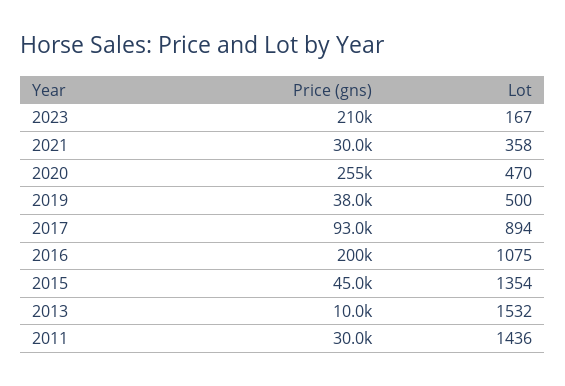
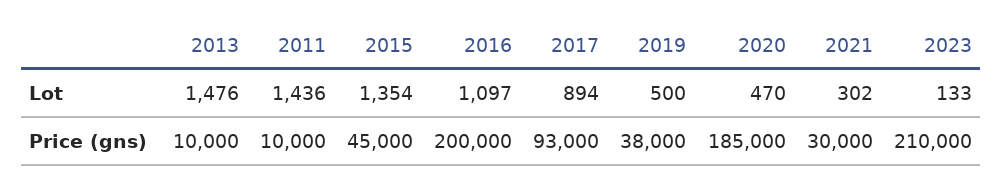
  {
    "Price (gns)": {
      "2023": 210000,
      "2021": 30000,
-     "2020": 255000,
+     "2020": 185000,
      "2019": 38000,
      "2017": 93000,
      "2016": 200000,
      "2015": 45000,
      "2013": 10000,
-     "2011": 30000
+     "2011": 10000
    },
    "Lot": {
-     "2023": 167,
+     "2023": 133,
-     "2021": 358,
+     "2021": 302,
      "2020": 470,
      "2019": 500,
      "2017": 894,
-     "2016": 1075,
+     "2016": 1097,
      "2015": 1354,
-     "2013": 1532,
+     "2013": 1476,
      "2011": 1436
    }
  }

